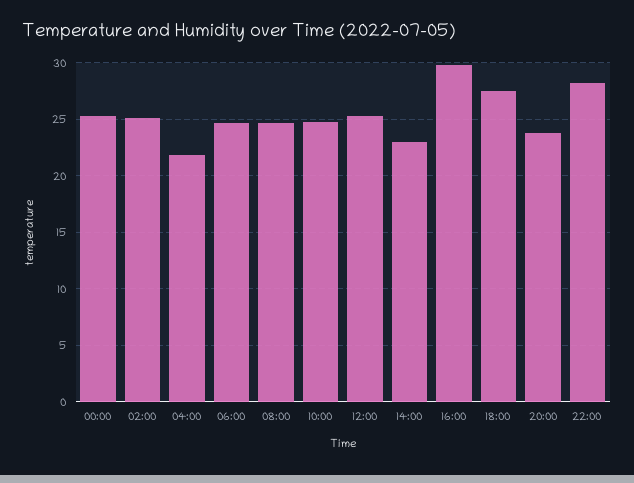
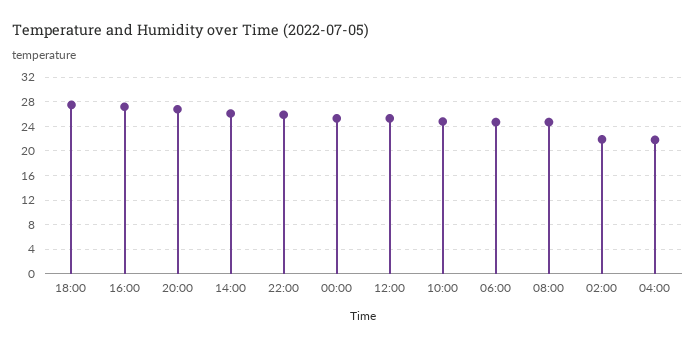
  {
    "00:00": 25,
-   "02:00": 25,
+   "02:00": 22,
    "04:00": 22,
    "06:00": 25,
    "08:00": 25,
    "10:00": 25,
    "12:00": 25,
-   "14:00": 23,
+   "14:00": 26,
-   "16:00": 30,
+   "16:00": 27,
    "18:00": 28,
-   "20:00": 24,
+   "20:00": 27,
-   "22:00": 28
+   "22:00": 26
  }

